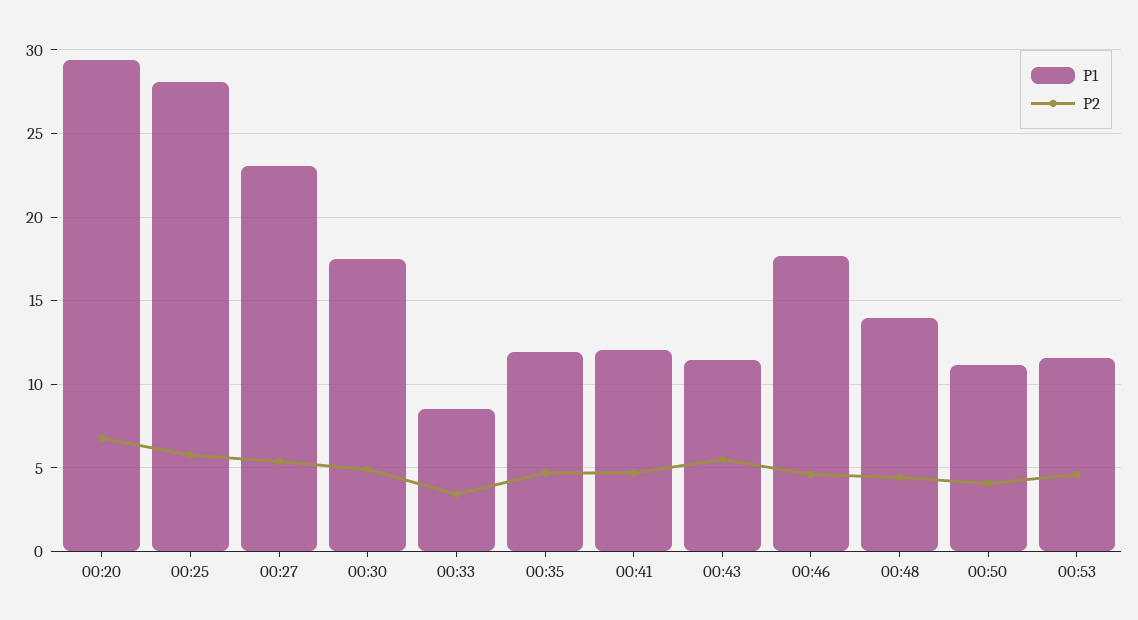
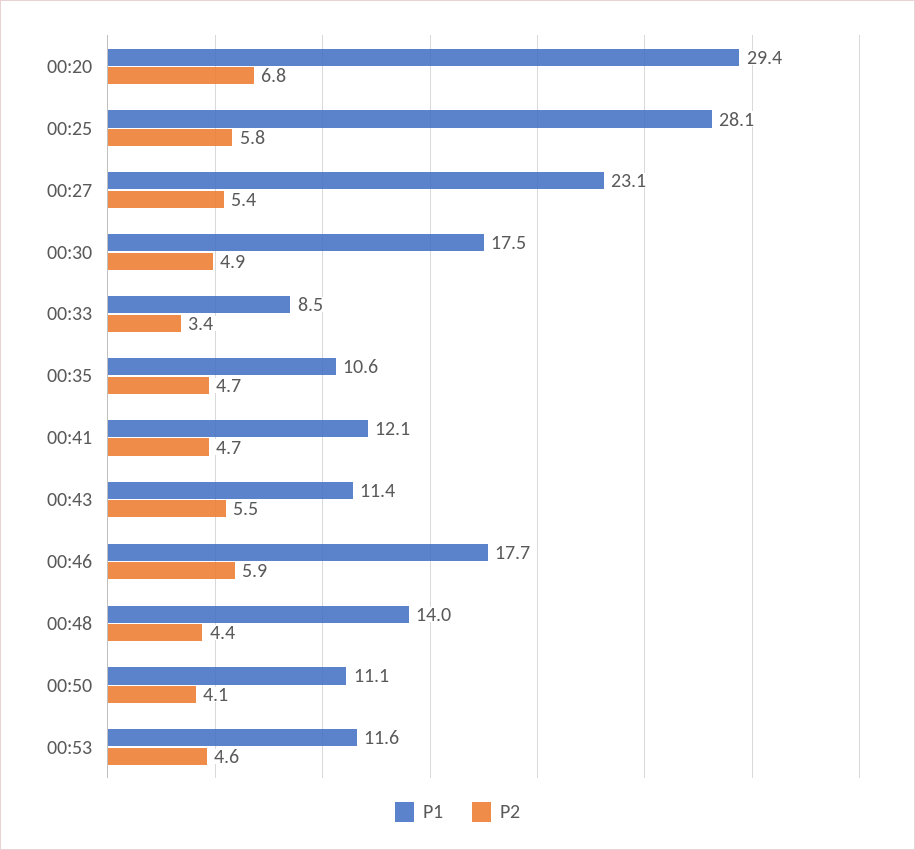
  {
    "P1": {
      "00:20": 29.4,
      "00:25": 28.1,
      "00:27": 23.1,
      "00:30": 17.5,
      "00:33": 8.5,
-     "00:35": 12,
+     "00:35": 10.6,
      "00:41": 12.1,
      "00:43": 11.4,
      "00:46": 17.7,
      "00:48": 14,
      "00:50": 11.1,
      "00:53": 11.6
    },
    "P2": {
      "00:20": 6.8,
      "00:25": 5.8,
      "00:27": 5.4,
      "00:30": 4.9,
      "00:33": 3.4,
      "00:35": 4.7,
      "00:41": 4.7,
      "00:43": 5.5,
-     "00:46": 4.5,
+     "00:46": 5.9,
      "00:48": 4.4,
      "00:50": 4.1,
      "00:53": 4.6
    }
  }

